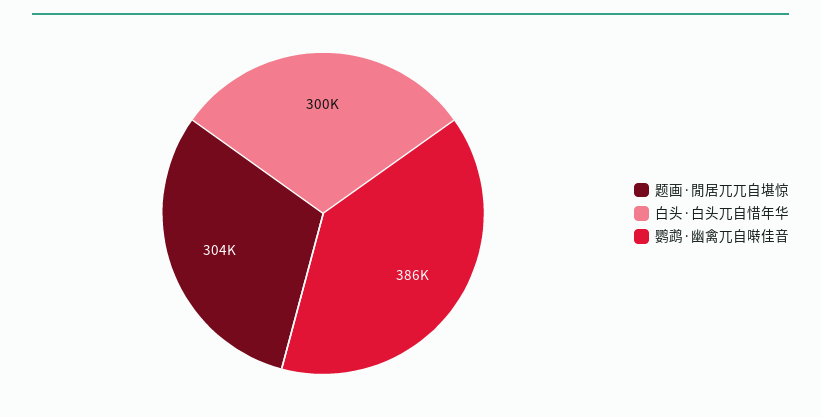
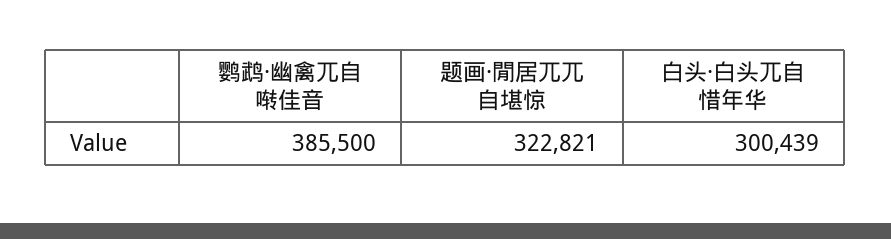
  {
-   "题画·閒居兀兀自堪惊": 304000,
+   "题画·閒居兀兀自堪惊": 322821,
    "白头·白头兀自惜年华": 300439,
    "鹦鹉·幽禽兀自啭佳音": 385500
  }

